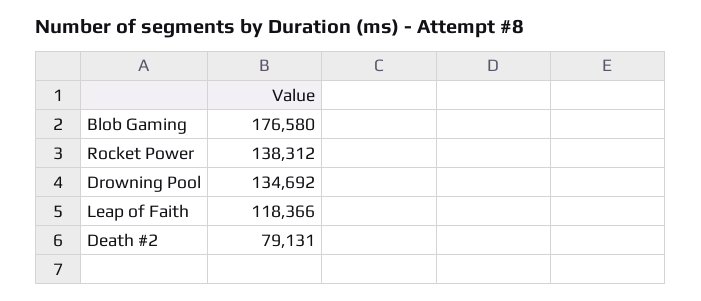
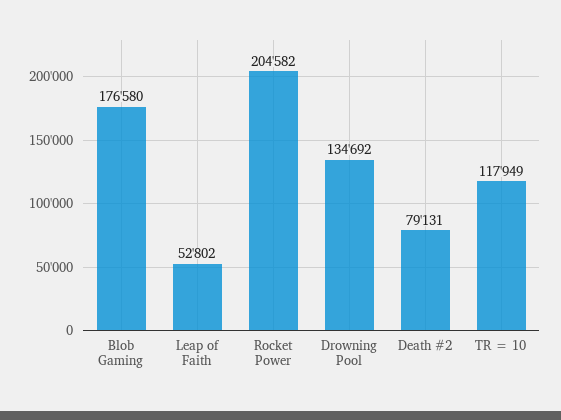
  {
    "Blob Gaming": 176580,
-   "Rocket Power": 138312,
+   "Rocket Power": 204582,
    "Drowning Pool": 134692,
-   "Leap of Faith": 118366,
+   "Leap of Faith": 52802,
-   "Death #2": 79131
+   "Death #2": 79131,
+   "TR = 10": 117949
  }

